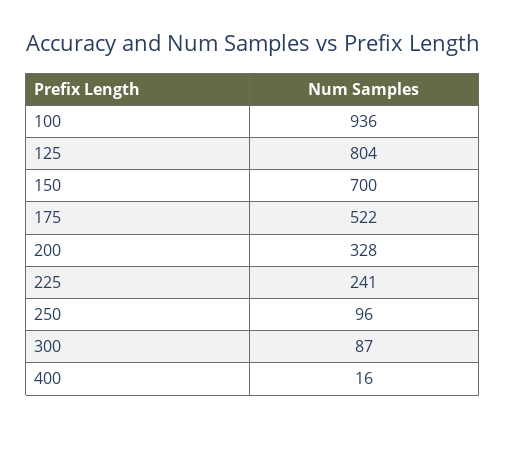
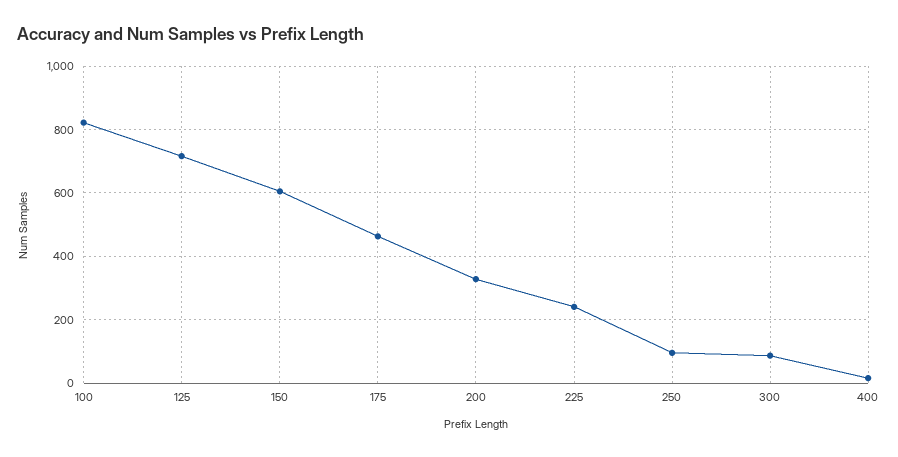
  {
-   "100": 936,
+   "100": 820,
-   "125": 804,
+   "125": 720,
-   "150": 700,
+   "150": 600,
-   "175": 522,
+   "175": 460,
    "200": 328,
    "225": 241,
    "250": 96,
    "300": 87,
    "400": 16
  }

